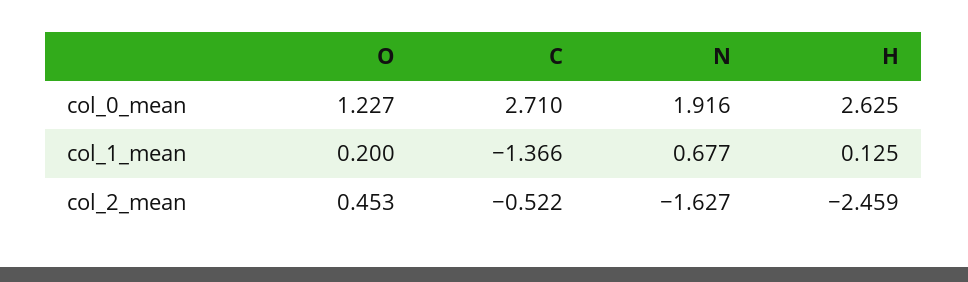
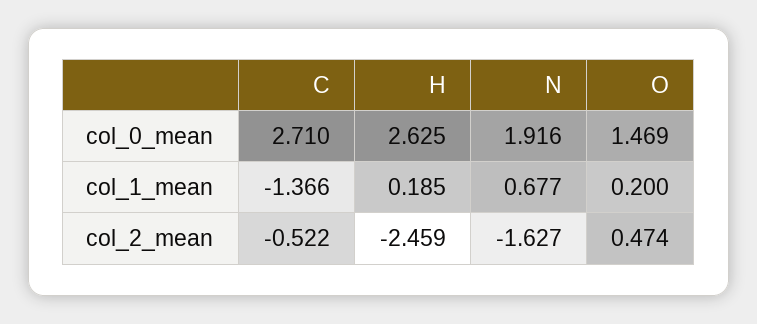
  {
    "O": {
-     "col_0_mean": 1.227,
+     "col_0_mean": 1.469,
      "col_1_mean": 0.2,
-     "col_2_mean": 0.453
+     "col_2_mean": 0.474
    },
    "C": {
      "col_0_mean": 2.71,
      "col_1_mean": -1.366,
      "col_2_mean": -0.522
    },
    "N": {
      "col_0_mean": 1.916,
      "col_1_mean": 0.677,
      "col_2_mean": -1.627
    },
    "H": {
      "col_0_mean": 2.625,
-     "col_1_mean": 0.125,
+     "col_1_mean": 0.185,
      "col_2_mean": -2.459
    }
  }

